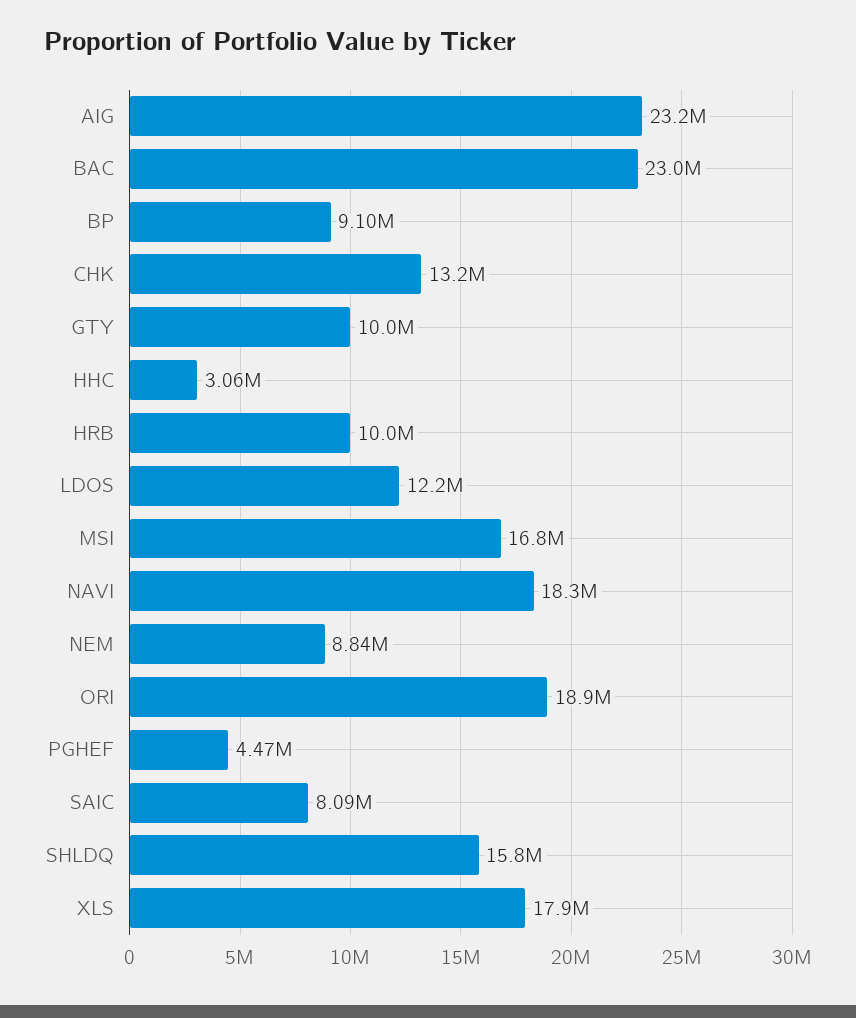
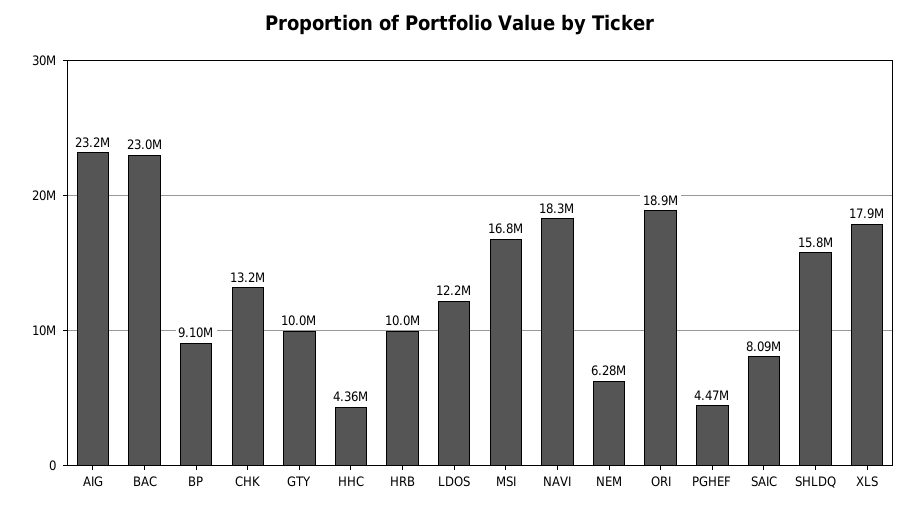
  {
    "AIG": 23200000,
    "BAC": 23000000,
    "BP": 9100000,
    "CHK": 13200000,
    "GTY": 10000000,
-   "HHC": 3060000,
+   "HHC": 4360000,
    "HRB": 10000000,
    "LDOS": 12200000,
    "MSI": 16800000,
    "NAVI": 18300000,
-   "NEM": 8840000,
+   "NEM": 6280000,
    "ORI": 18900000,
    "PGHEF": 4470000,
    "SAIC": 8090000,
    "SHLDQ": 15800000,
    "XLS": 17900000
  }

